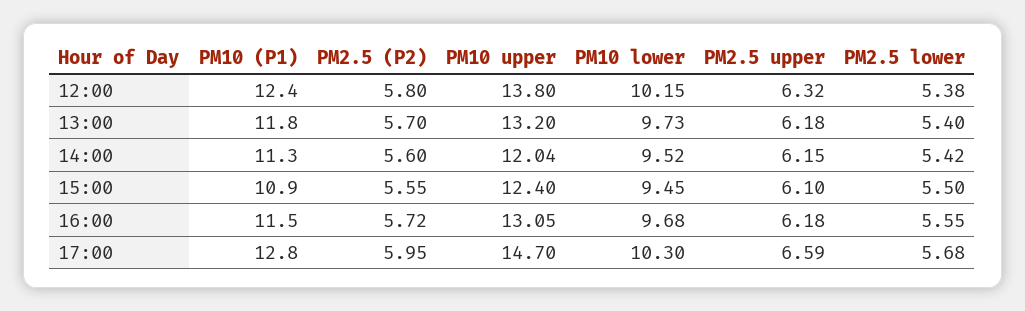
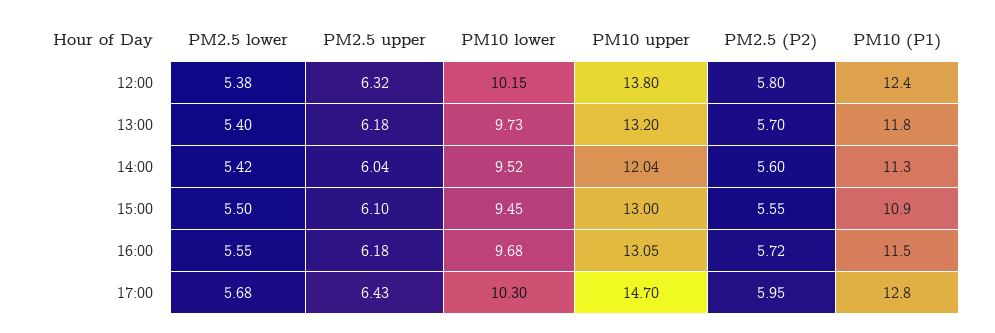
  {
    "PM10 (P1)": {
      "12:00": 12.4,
      "13:00": 11.8,
      "14:00": 11.3,
      "15:00": 10.9,
      "16:00": 11.5,
      "17:00": 12.8
    },
    "PM2.5 (P2)": {
      "12:00": 5.8,
      "13:00": 5.7,
      "14:00": 5.6,
      "15:00": 5.55,
      "16:00": 5.72,
      "17:00": 5.95
    },
    "PM10 upper": {
      "12:00": 13.8,
      "13:00": 13.2,
      "14:00": 12.04,
-     "15:00": 12.4,
+     "15:00": 13,
      "16:00": 13.05,
      "17:00": 14.7
    },
    "PM10 lower": {
      "12:00": 10.15,
      "13:00": 9.73,
      "14:00": 9.52,
      "15:00": 9.45,
      "16:00": 9.68,
      "17:00": 10.3
    },
    "PM2.5 upper": {
      "12:00": 6.32,
      "13:00": 6.18,
-     "14:00": 6.15,
+     "14:00": 6.04,
      "15:00": 6.1,
      "16:00": 6.18,
-     "17:00": 6.59
+     "17:00": 6.43
    },
    "PM2.5 lower": {
      "12:00": 5.38,
      "13:00": 5.4,
      "14:00": 5.42,
      "15:00": 5.5,
      "16:00": 5.55,
      "17:00": 5.68
    }
  }

